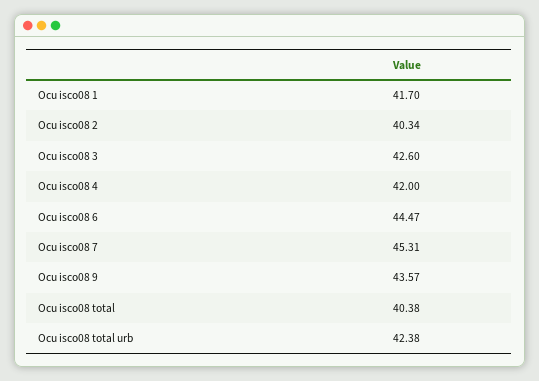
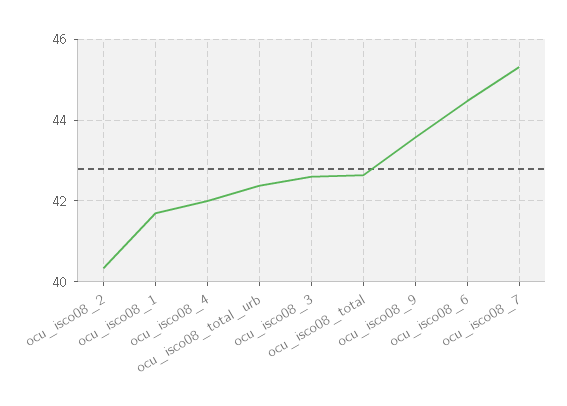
  {
    "Ocu isco08 1": 41.7,
    "Ocu isco08 2": 40.34,
    "Ocu isco08 3": 42.6,
    "Ocu isco08 4": 42,
    "Ocu isco08 6": 44.47,
    "Ocu isco08 7": 45.31,
    "Ocu isco08 9": 43.57,
-   "Ocu isco08 total": 40.38,
+   "Ocu isco08 total": 42.6,
    "Ocu isco08 total urb": 42.38
  }

